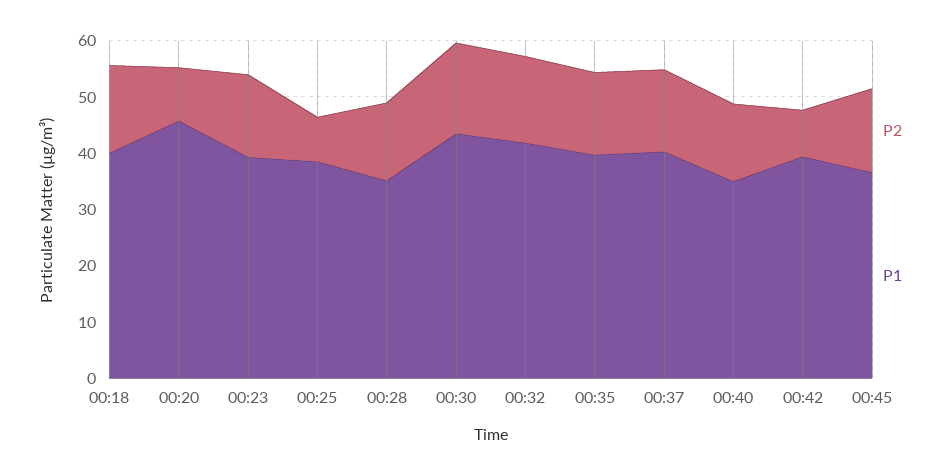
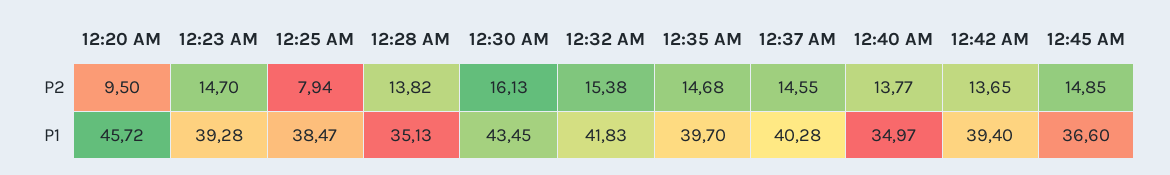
  {
    "P2": {
-     "00:18": 16,
      "00:20": 9.5,
      "00:23": 14.7,
      "00:25": 7.94,
      "00:28": 13.82,
      "00:30": 16.13,
      "00:32": 15.38,
      "00:35": 14.68,
      "00:37": 14.55,
      "00:40": 13.77,
-     "00:42": 8,
+     "00:42": 13.65,
      "00:45": 14.85
    },
    "P1": {
-     "00:18": 40,
      "00:20": 45.72,
      "00:23": 39.28,
      "00:25": 38.47,
      "00:28": 35.13,
      "00:30": 43.45,
      "00:32": 41.83,
      "00:35": 39.7,
      "00:37": 40.28,
      "00:40": 34.97,
      "00:42": 39.4,
      "00:45": 36.6
    }
  }

